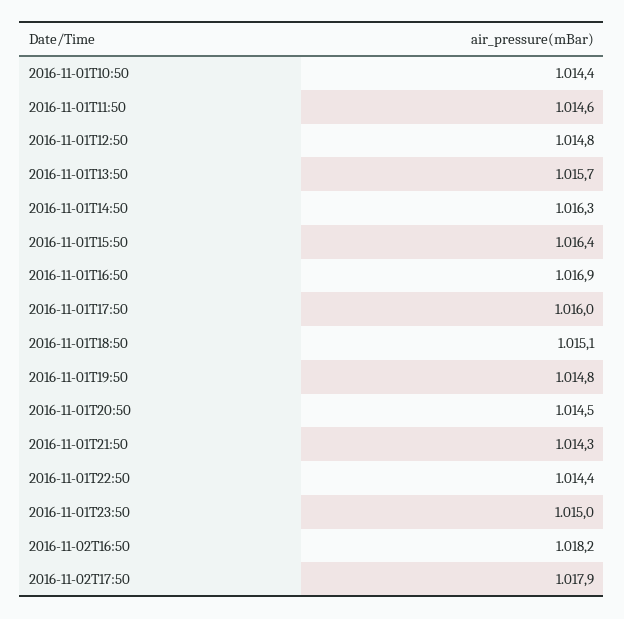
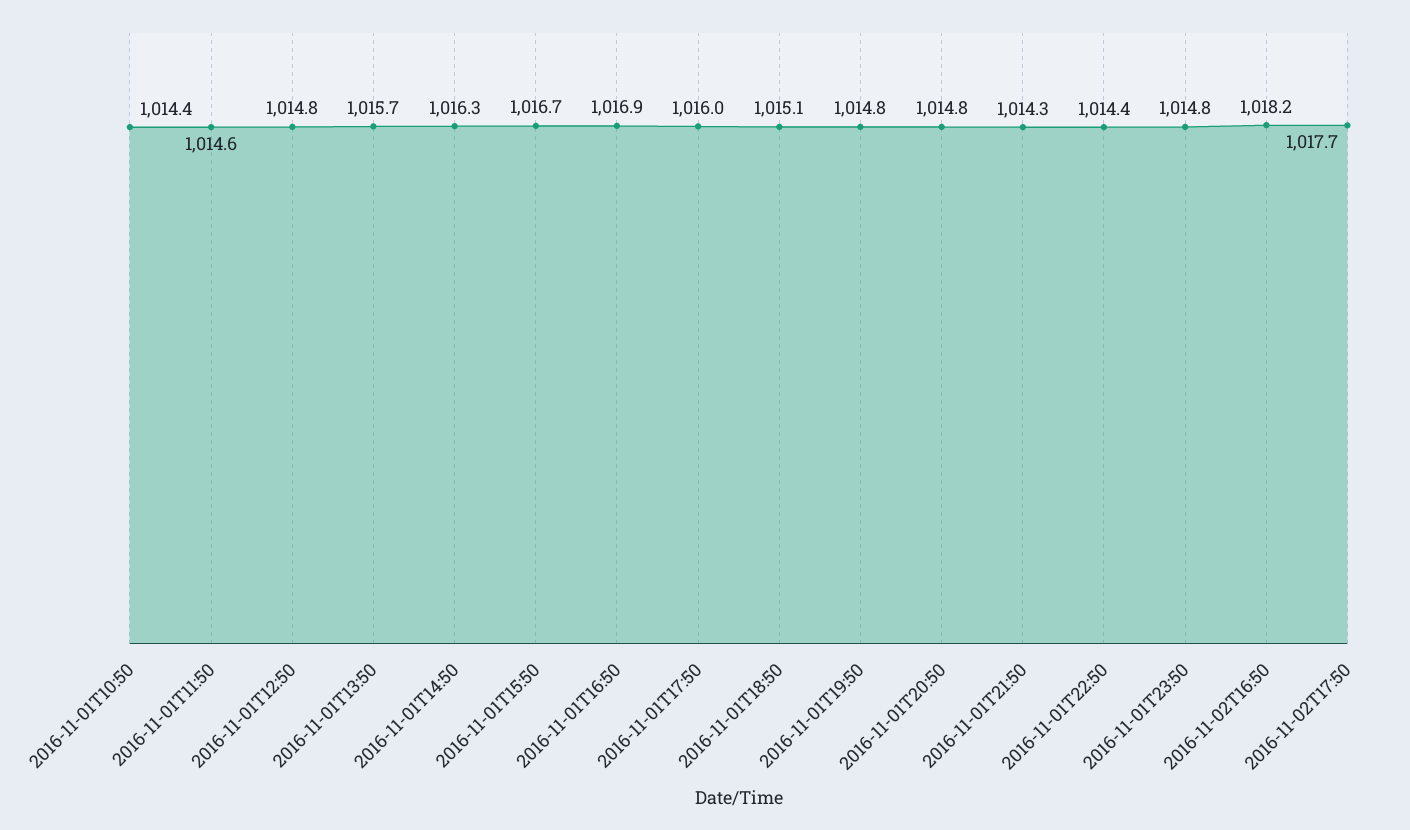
  {
    "2016-11-01T10:50": 1014.4,
    "2016-11-01T11:50": 1014.6,
    "2016-11-01T12:50": 1014.8,
    "2016-11-01T13:50": 1015.7,
    "2016-11-01T14:50": 1016.3,
-   "2016-11-01T15:50": 1016.4,
+   "2016-11-01T15:50": 1016.7,
    "2016-11-01T16:50": 1016.9,
    "2016-11-01T17:50": 1016,
    "2016-11-01T18:50": 1015.1,
    "2016-11-01T19:50": 1014.8,
-   "2016-11-01T20:50": 1014.5,
+   "2016-11-01T20:50": 1014.8,
    "2016-11-01T21:50": 1014.3,
    "2016-11-01T22:50": 1014.4,
-   "2016-11-01T23:50": 1015,
+   "2016-11-01T23:50": 1014.8,
    "2016-11-02T16:50": 1018.2,
-   "2016-11-02T17:50": 1017.9
+   "2016-11-02T17:50": 1017.7
  }

